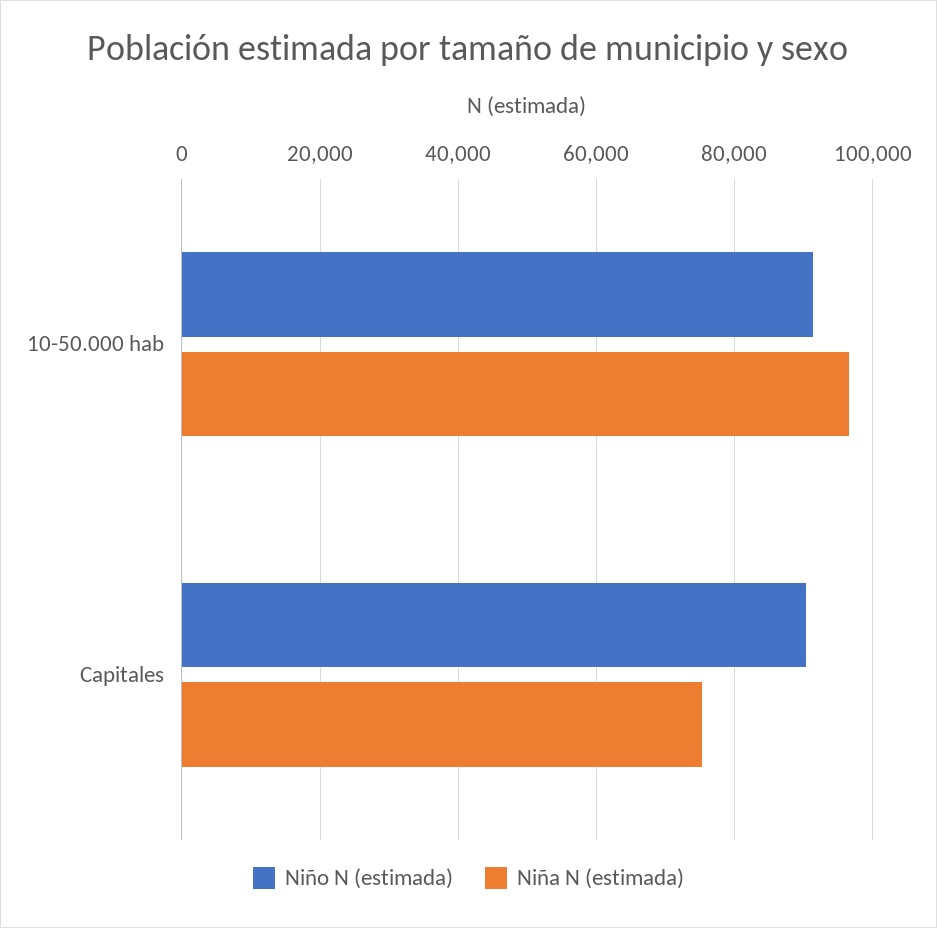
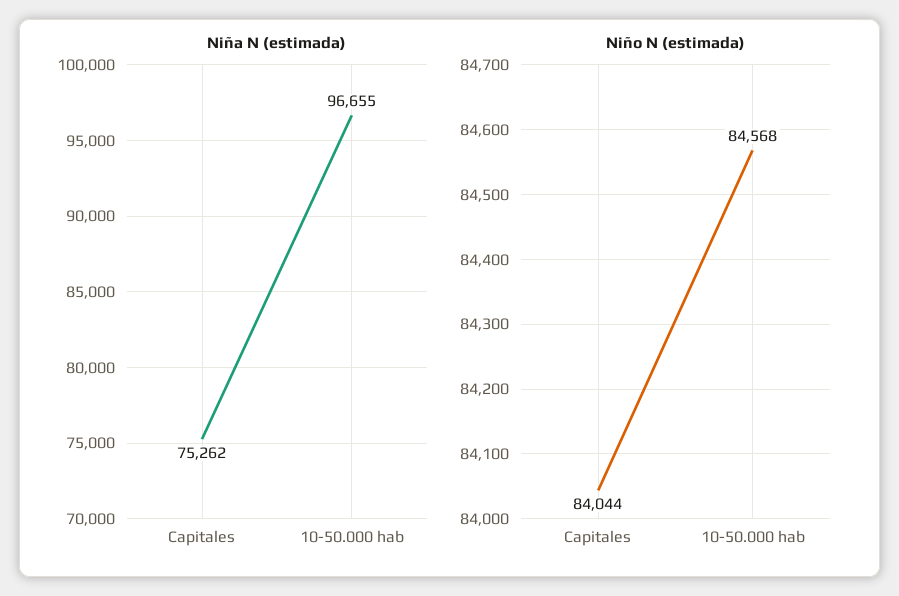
  {
    "Niño N (estimada)": {
-     "10-50.000 hab": 92000,
+     "10-50.000 hab": 84568,
-     "Capitales": 90000
+     "Capitales": 84044
    },
    "Niña N (estimada)": {
      "10-50.000 hab": 96655,
      "Capitales": 75262
    }
  }

